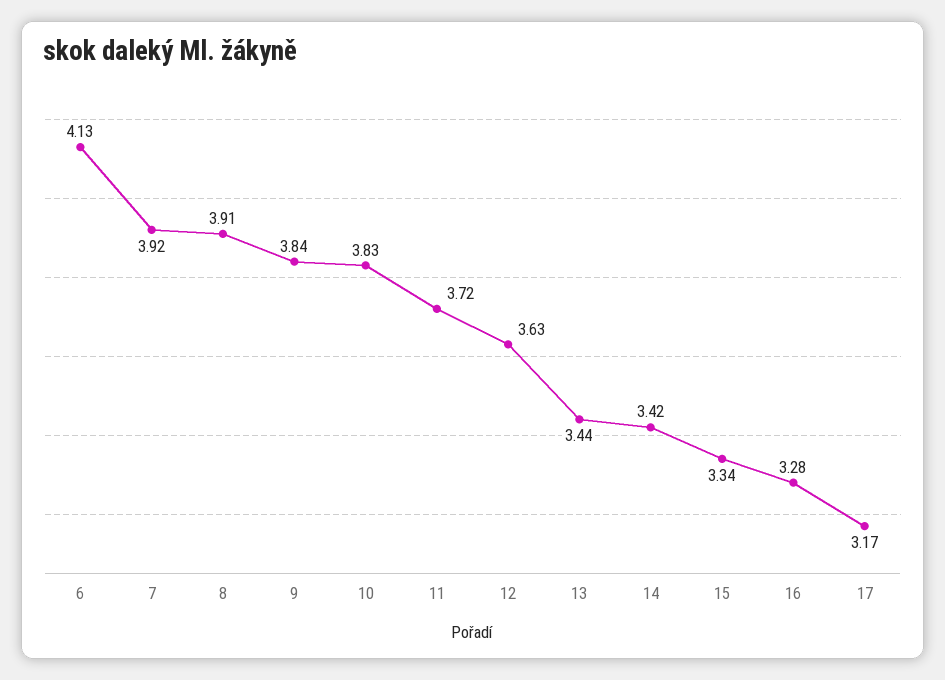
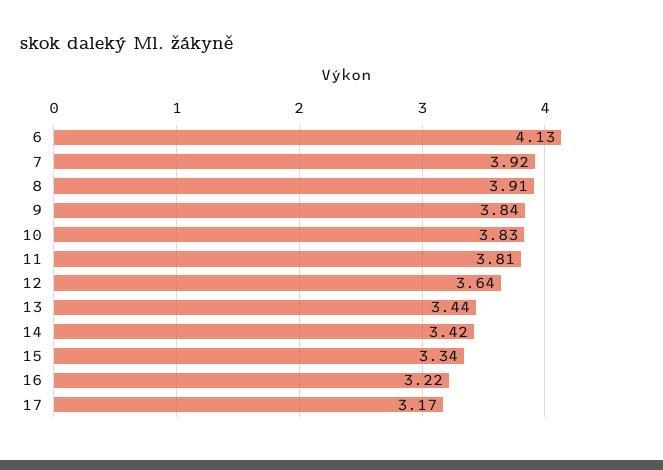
  {
    "6": 4.13,
    "7": 3.92,
    "8": 3.91,
    "9": 3.84,
    "10": 3.83,
-   "11": 3.72,
+   "11": 3.81,
-   "12": 3.63,
+   "12": 3.64,
    "13": 3.44,
    "14": 3.42,
    "15": 3.34,
-   "16": 3.28,
+   "16": 3.22,
    "17": 3.17
  }

